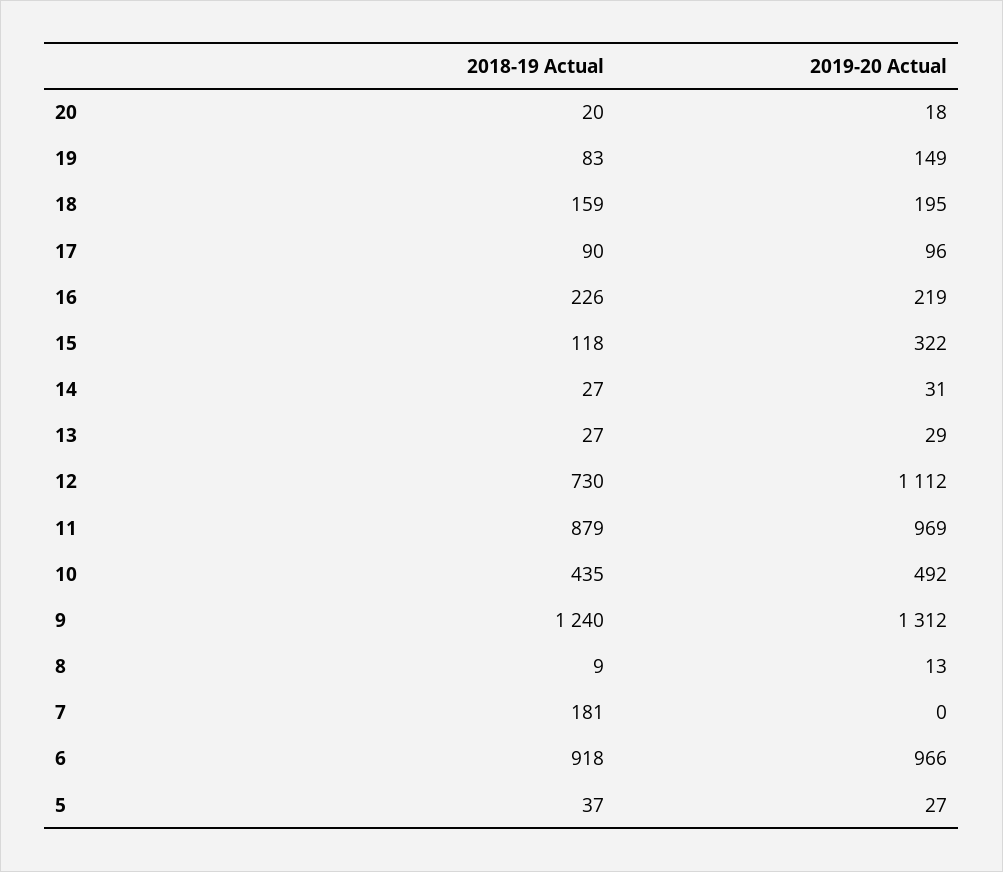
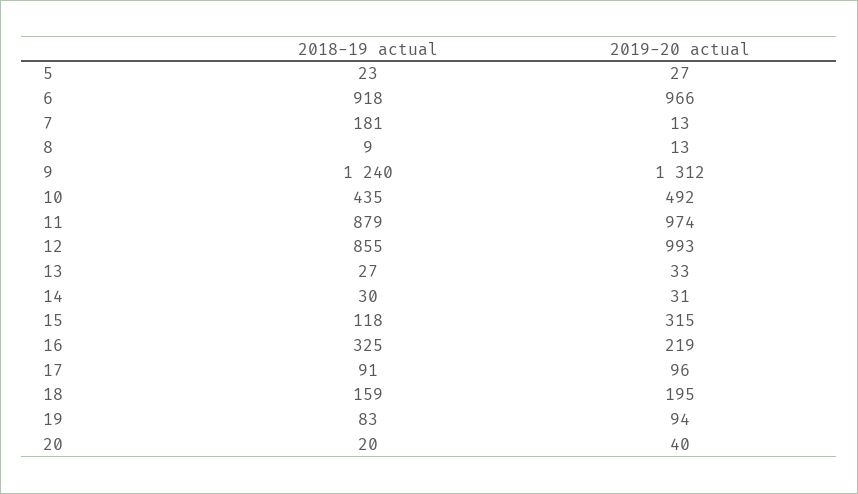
  {
    "2018-19 Actual": {
      "20": 20,
      "19": 83,
      "18": 159,
-     "17": 90,
+     "17": 91,
-     "16": 226,
+     "16": 325,
      "15": 118,
-     "14": 27,
+     "14": 30,
      "13": 27,
-     "12": 730,
+     "12": 855,
      "11": 879,
      "10": 435,
      "9": 1240,
      "8": 9,
      "7": 181,
      "6": 918,
-     "5": 37
+     "5": 23
    },
    "2019-20 Actual": {
-     "20": 18,
+     "20": 40,
-     "19": 149,
+     "19": 94,
      "18": 195,
      "17": 96,
      "16": 219,
-     "15": 322,
+     "15": 315,
      "14": 31,
-     "13": 29,
+     "13": 33,
-     "12": 1112,
+     "12": 993,
-     "11": 969,
+     "11": 974,
      "10": 492,
      "9": 1312,
      "8": 13,
-     "7": 0,
+     "7": 13,
      "6": 966,
      "5": 27
    }
  }

